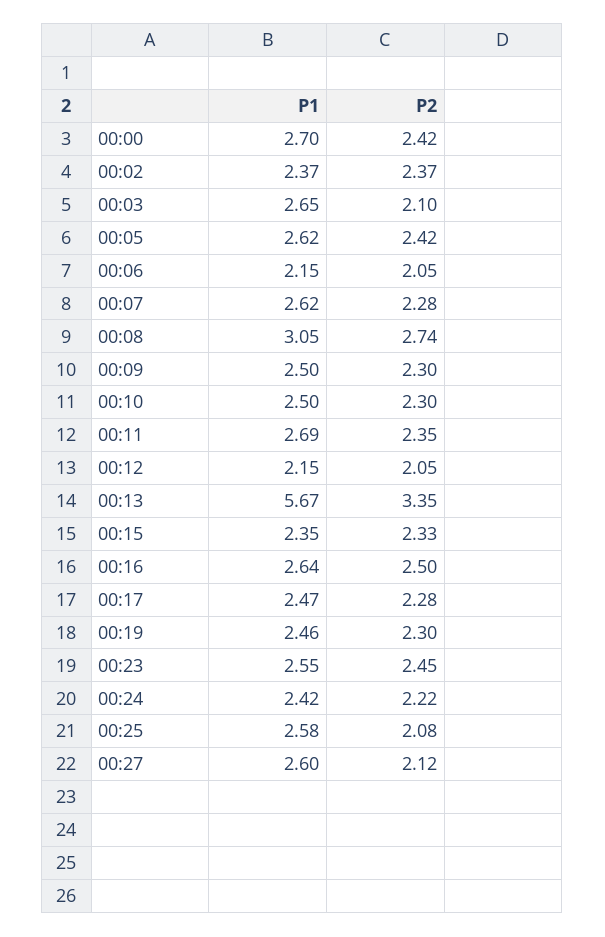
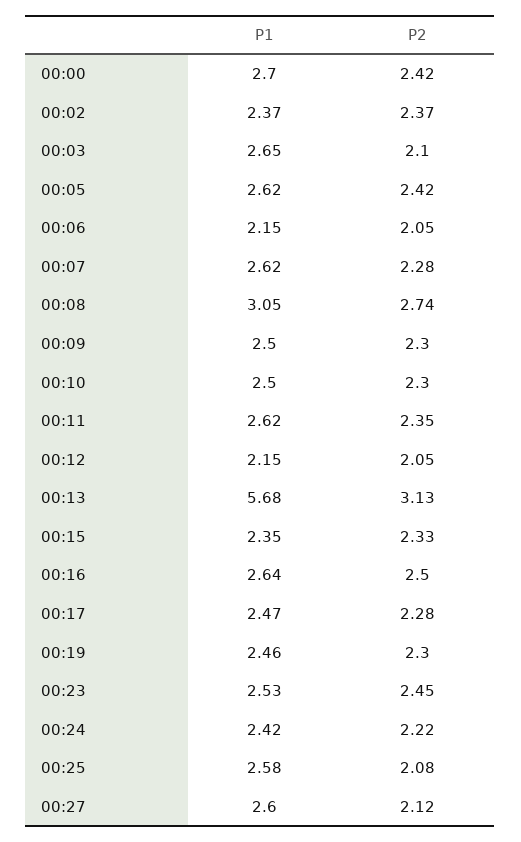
  {
    "P1": {
      "00:00": 2.7,
      "00:02": 2.37,
      "00:03": 2.65,
      "00:05": 2.62,
      "00:06": 2.15,
      "00:07": 2.62,
      "00:08": 3.05,
      "00:09": 2.5,
      "00:10": 2.5,
-     "00:11": 2.69,
+     "00:11": 2.62,
      "00:12": 2.15,
-     "00:13": 5.67,
+     "00:13": 5.68,
      "00:15": 2.35,
      "00:16": 2.64,
      "00:17": 2.47,
      "00:19": 2.46,
-     "00:23": 2.55,
+     "00:23": 2.53,
      "00:24": 2.42,
      "00:25": 2.58,
      "00:27": 2.6
    },
    "P2": {
      "00:00": 2.42,
      "00:02": 2.37,
      "00:03": 2.1,
      "00:05": 2.42,
      "00:06": 2.05,
      "00:07": 2.28,
      "00:08": 2.74,
      "00:09": 2.3,
      "00:10": 2.3,
      "00:11": 2.35,
      "00:12": 2.05,
-     "00:13": 3.35,
+     "00:13": 3.13,
      "00:15": 2.33,
      "00:16": 2.5,
      "00:17": 2.28,
      "00:19": 2.3,
      "00:23": 2.45,
      "00:24": 2.22,
      "00:25": 2.08,
      "00:27": 2.12
    }
  }

